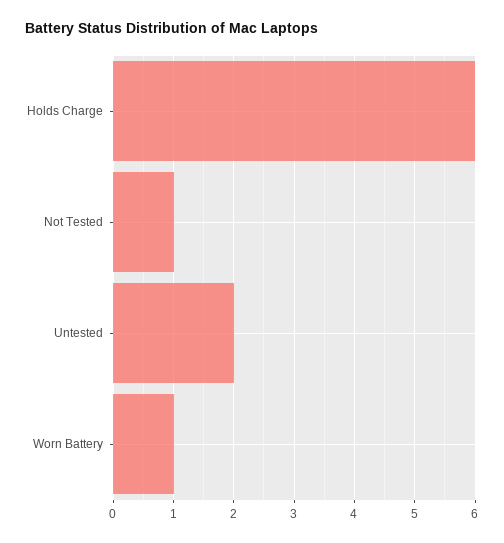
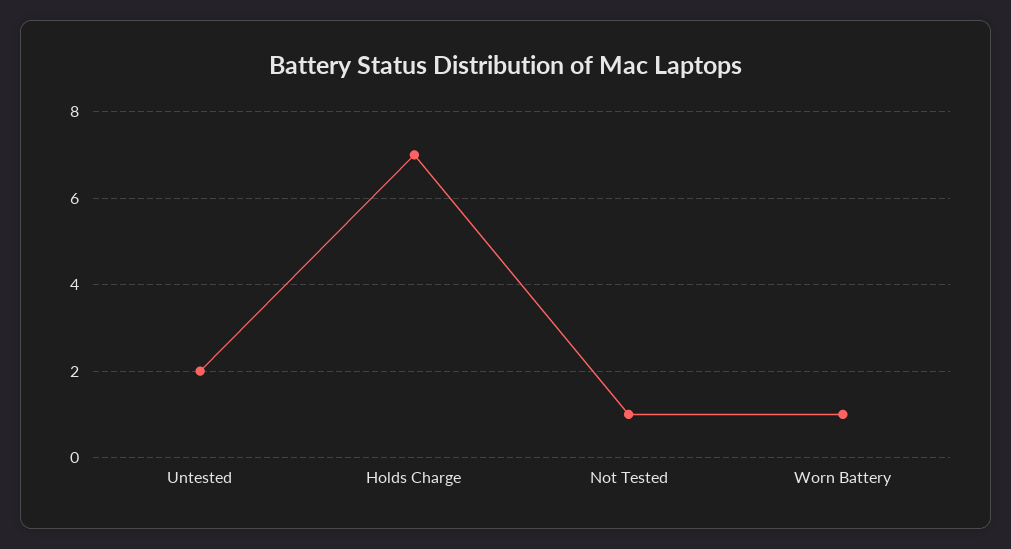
  {
-   "Holds Charge": 6,
+   "Holds Charge": 7,
    "Not Tested": 1,
    "Untested": 2,
    "Worn Battery": 1
  }

